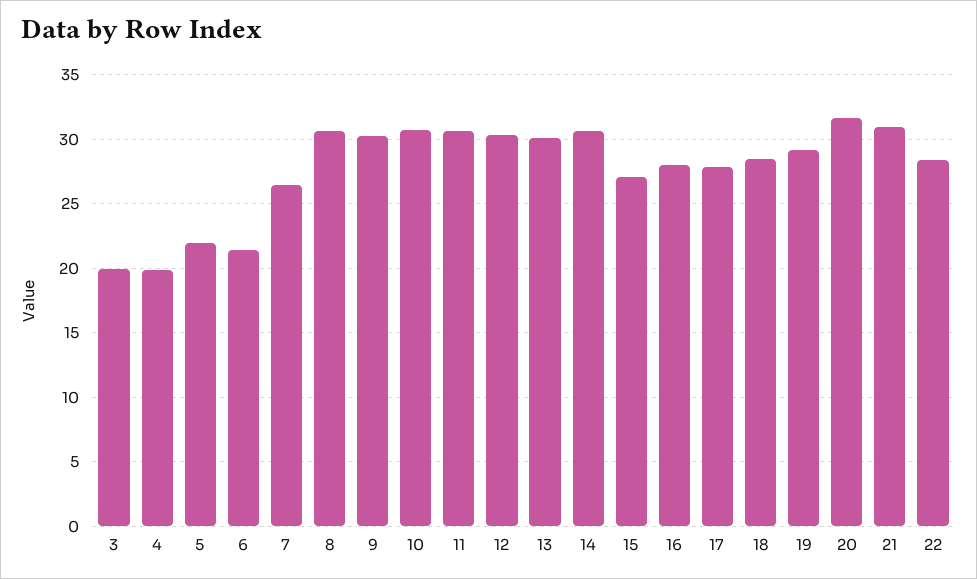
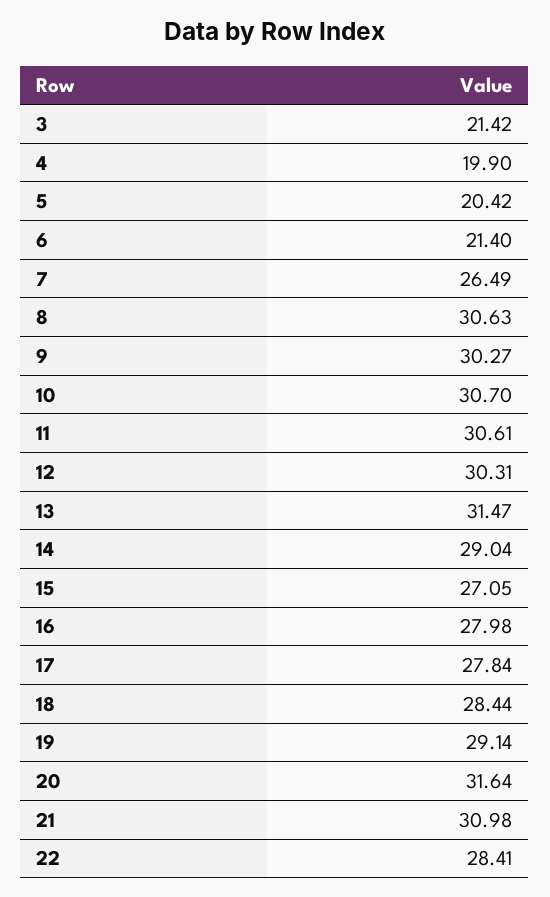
  {
-   "3": 20,
+   "3": 21.42,
    "4": 19.9,
-   "5": 22,
+   "5": 20.42,
    "6": 21.4,
    "7": 26.49,
    "8": 30.63,
    "9": 30.27,
    "10": 30.7,
    "11": 30.61,
    "12": 30.31,
-   "13": 30,
+   "13": 31.47,
-   "14": 30.5,
+   "14": 29.04,
    "15": 27.05,
    "16": 27.98,
    "17": 27.84,
    "18": 28.44,
    "19": 29.14,
    "20": 31.64,
    "21": 30.98,
    "22": 28.41
  }

